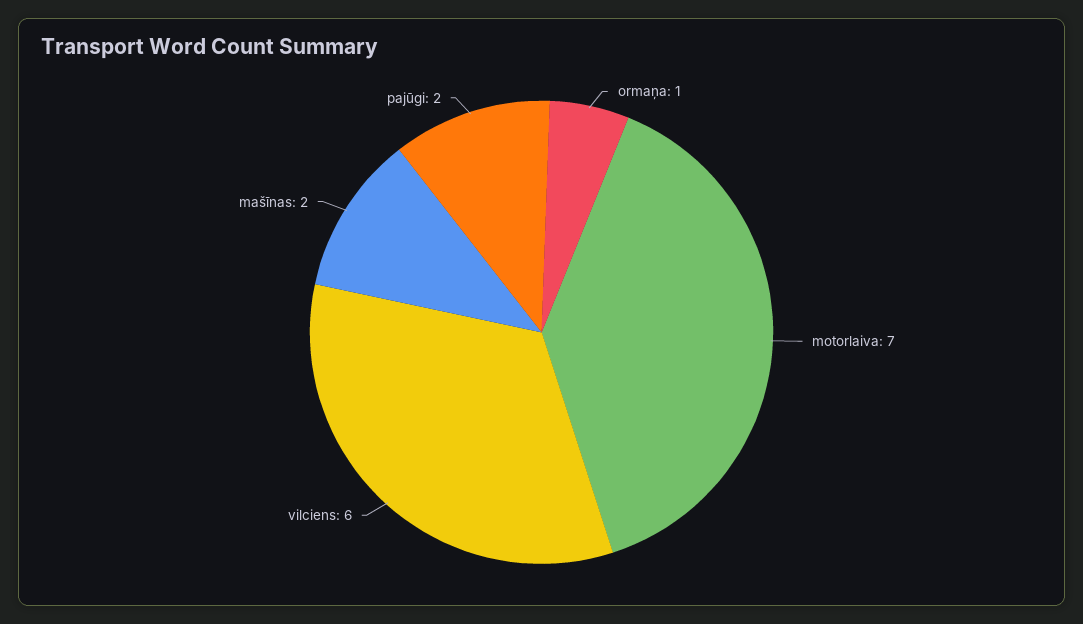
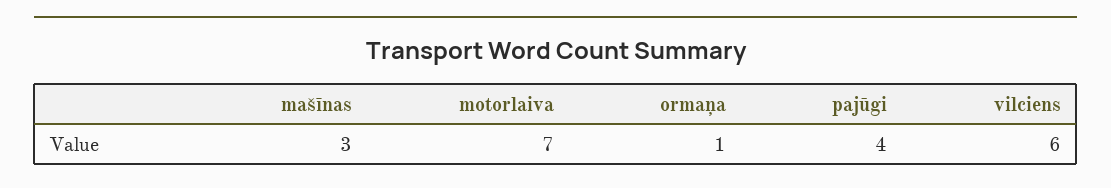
  {
    "ormaņa": 1,
    "motorlaiva": 7,
    "vilciens": 6,
-   "mašīnas": 2,
+   "mašīnas": 3,
-   "pajūgi": 2
+   "pajūgi": 4
  }

